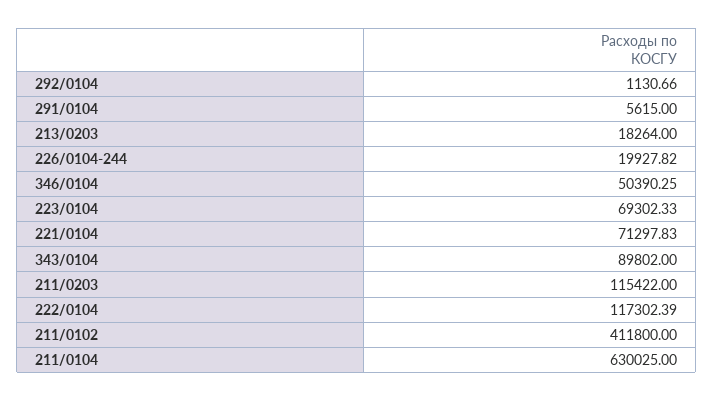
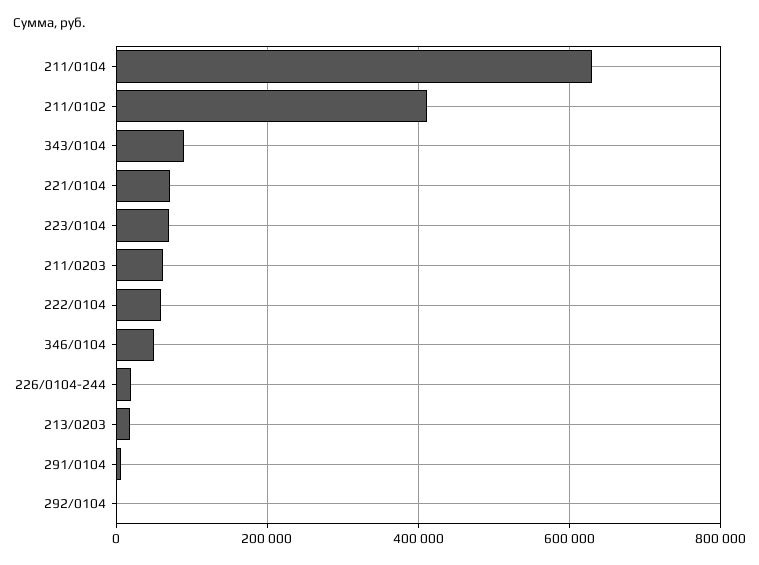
  {
    "292/0104": 1130.66,
    "291/0104": 5615,
    "213/0203": 18264,
    "226/0104-244": 19927.82,
    "346/0104": 50390.25,
    "223/0104": 69302.33,
    "221/0104": 71297.83,
    "343/0104": 89802,
-   "211/0203": 115422,
+   "211/0203": 60000,
-   "222/0104": 117302.39,
+   "222/0104": 60000,
    "211/0102": 411800,
    "211/0104": 630025
  }

